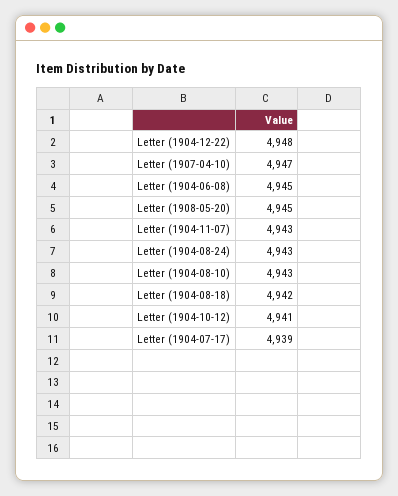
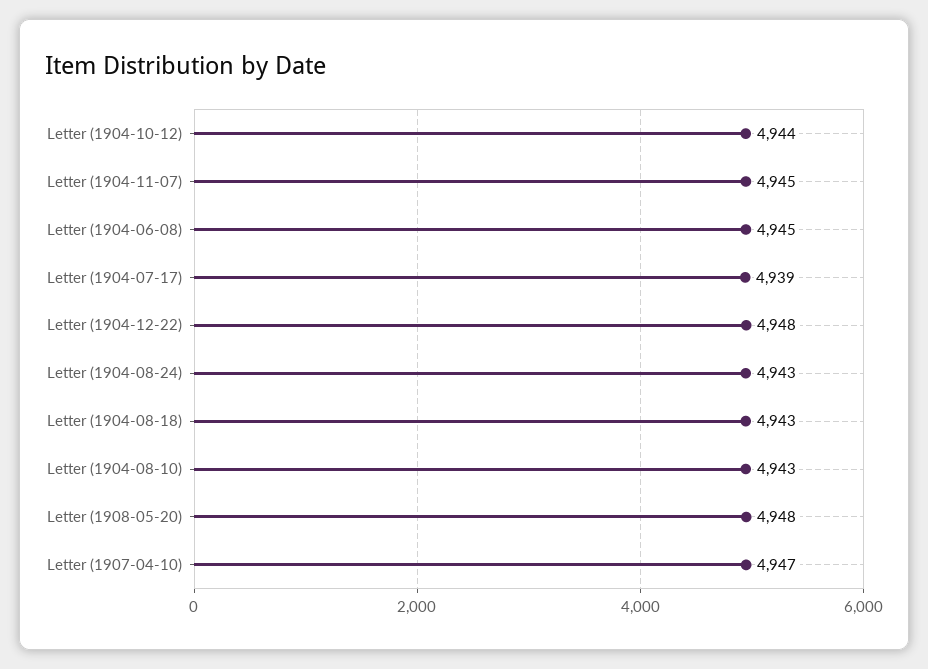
  {
    "Letter (1904-12-22)": 4948,
    "Letter (1907-04-10)": 4947,
    "Letter (1904-06-08)": 4945,
-   "Letter (1908-05-20)": 4945,
+   "Letter (1908-05-20)": 4948,
-   "Letter (1904-11-07)": 4943,
+   "Letter (1904-11-07)": 4945,
    "Letter (1904-08-24)": 4943,
    "Letter (1904-08-10)": 4943,
-   "Letter (1904-08-18)": 4942,
+   "Letter (1904-08-18)": 4943,
-   "Letter (1904-10-12)": 4941,
+   "Letter (1904-10-12)": 4944,
    "Letter (1904-07-17)": 4939
  }

